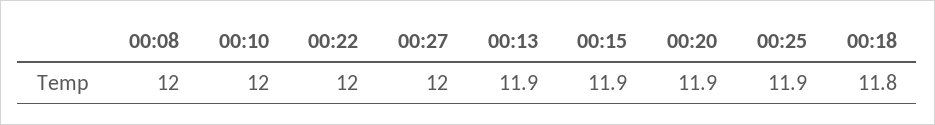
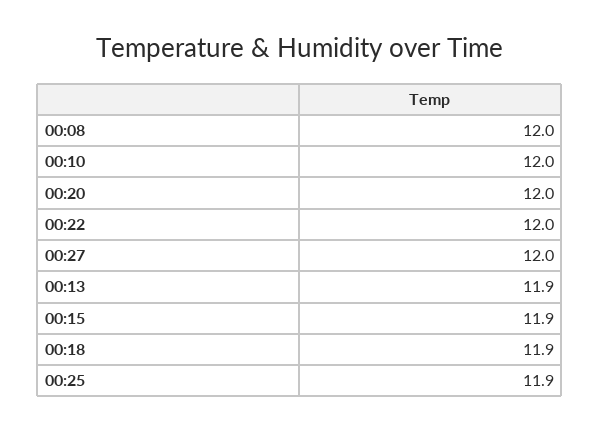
  {
    "00:08": 12,
    "00:10": 12,
    "00:22": 12,
    "00:27": 12,
    "00:13": 11.9,
    "00:15": 11.9,
-   "00:20": 11.9,
+   "00:20": 12,
    "00:25": 11.9,
-   "00:18": 11.8
+   "00:18": 11.9
  }

